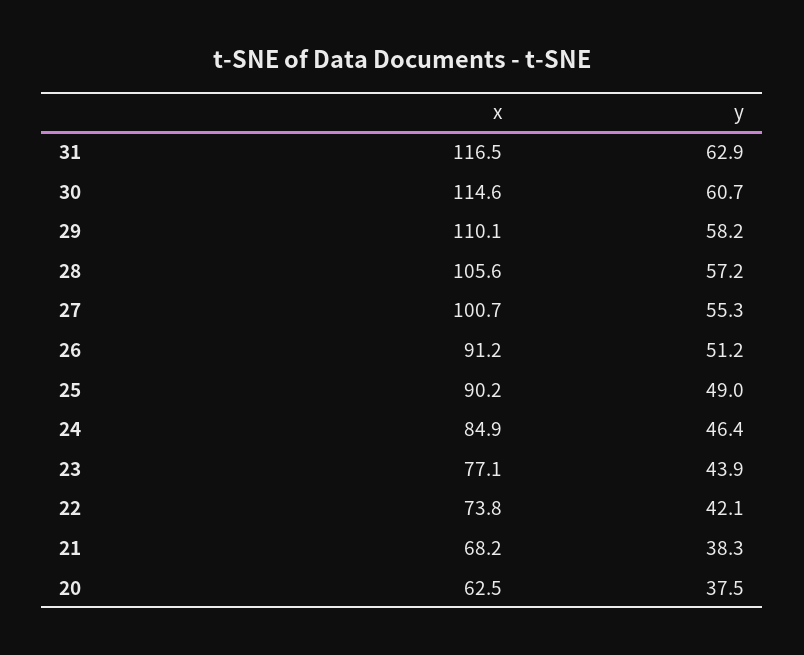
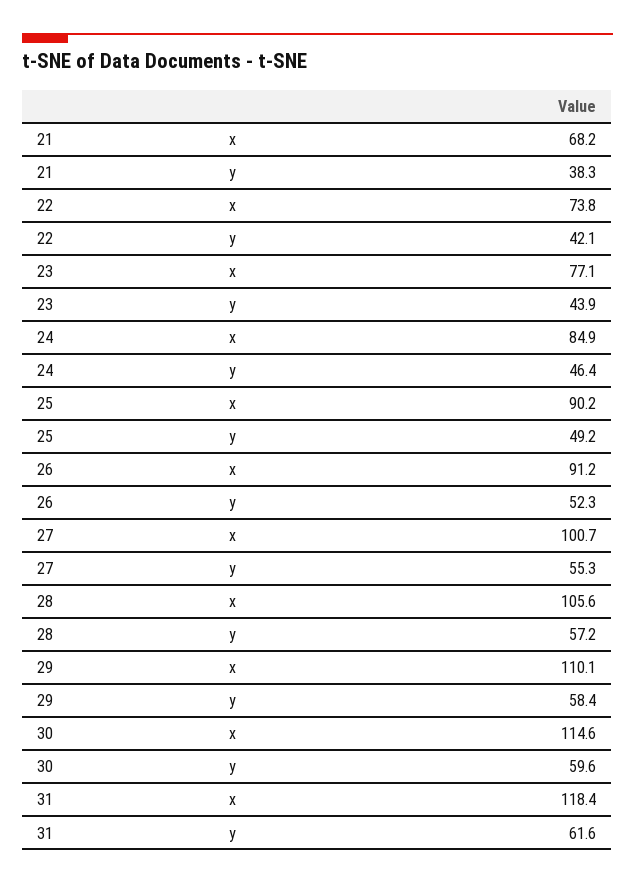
  {
    "x": {
-     "31": 116.5,
+     "31": 118.4,
      "30": 114.6,
      "29": 110.1,
      "28": 105.6,
      "27": 100.7,
      "26": 91.2,
      "25": 90.2,
      "24": 84.9,
      "23": 77.1,
      "22": 73.8,
-     "21": 68.2,
+     "21": 68.2
-     "20": 62.5
    },
    "y": {
-     "31": 62.9,
+     "31": 61.6,
-     "30": 60.7,
+     "30": 59.6,
-     "29": 58.2,
+     "29": 58.4,
      "28": 57.2,
      "27": 55.3,
-     "26": 51.2,
+     "26": 52.3,
-     "25": 49,
+     "25": 49.2,
      "24": 46.4,
      "23": 43.9,
      "22": 42.1,
-     "21": 38.3,
+     "21": 38.3
-     "20": 37.5
    }
  }

